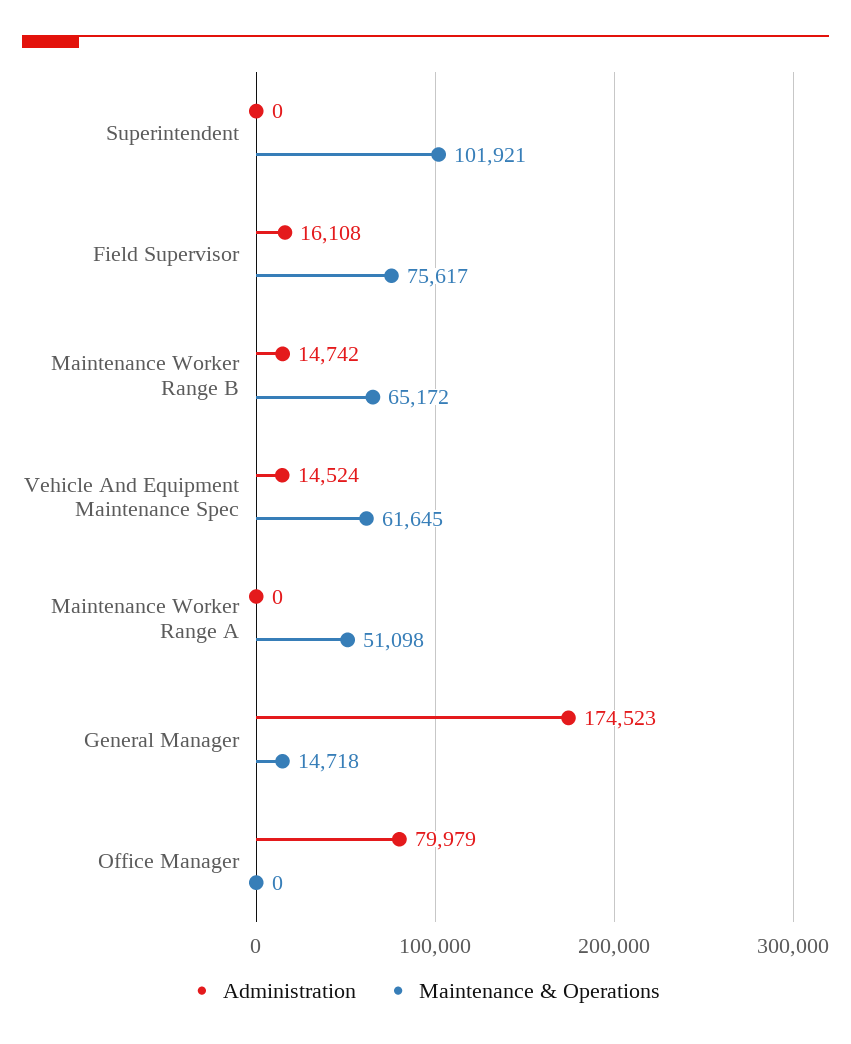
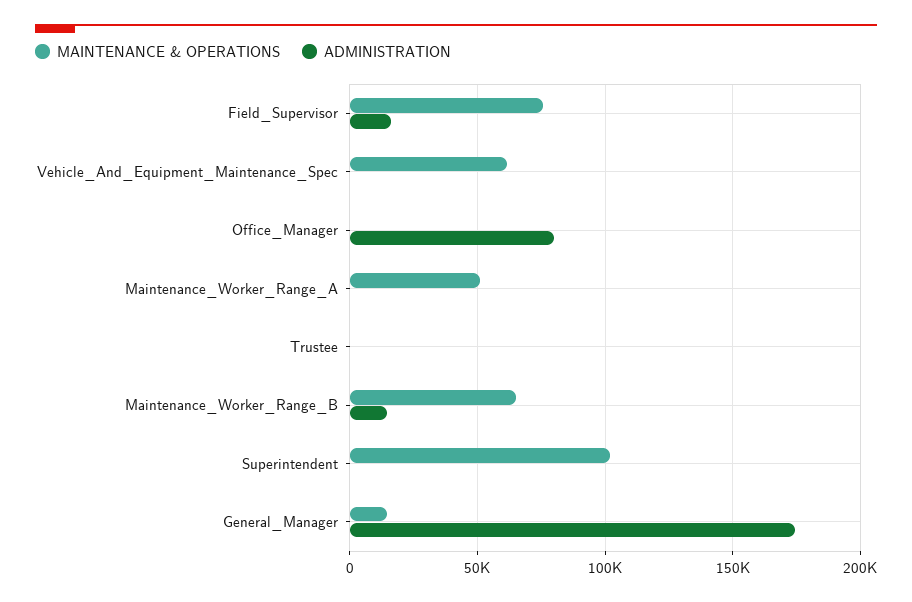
  {
    "Administration": {
      "Superintendent": 0,
      "Field Supervisor": 16108,
      "Maintenance Worker Range B": 14742,
-     "Vehicle And Equipment Maintenance Spec": 14524,
+     "Vehicle And Equipment Maintenance Spec": 0,
      "Maintenance Worker Range A": 0,
      "General Manager": 174523,
-     "Office Manager": 79979
+     "Office Manager": 79979,
+     "Trustee": 0
    },
    "Maintenance & Operations": {
      "Superintendent": 101921,
      "Field Supervisor": 75617,
      "Maintenance Worker Range B": 65172,
      "Vehicle And Equipment Maintenance Spec": 61645,
      "Maintenance Worker Range A": 51098,
      "General Manager": 14718,
-     "Office Manager": 0
+     "Office Manager": 0,
+     "Trustee": 0
    }
  }

